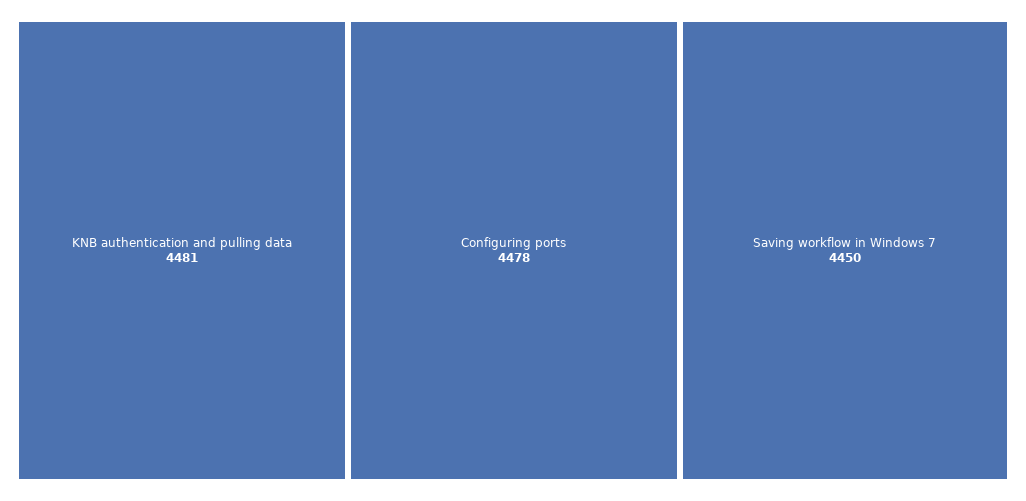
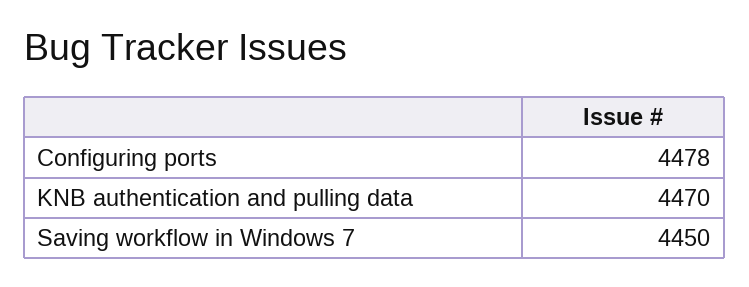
  {
-   "KNB authentication and pulling data": 4481,
+   "KNB authentication and pulling data": 4470,
    "Configuring ports": 4478,
    "Saving workflow in Windows 7": 4450
  }

